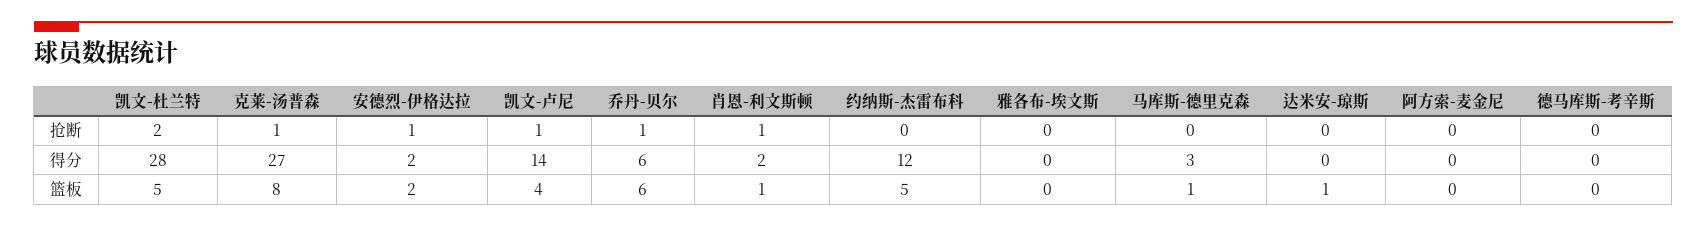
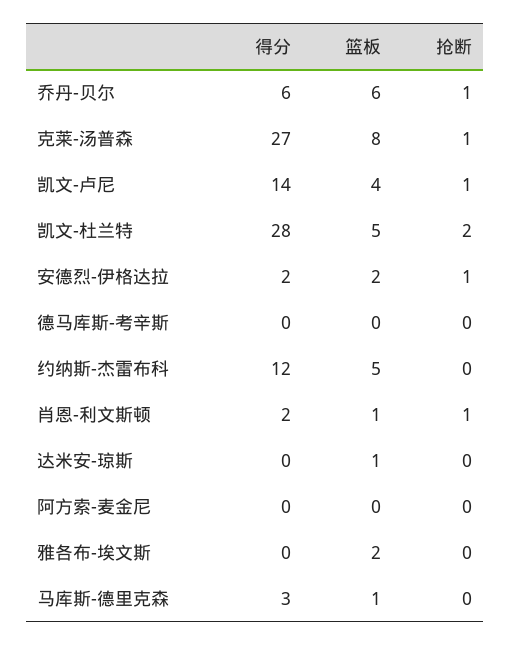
  {
    "凯文-杜兰特": {
      "抢断": 2,
      "得分": 28,
      "篮板": 5
    },
    "克莱-汤普森": {
      "抢断": 1,
      "得分": 27,
      "篮板": 8
    },
    "安德烈-伊格达拉": {
      "抢断": 1,
      "得分": 2,
      "篮板": 2
    },
    "凯文-卢尼": {
      "抢断": 1,
      "得分": 14,
      "篮板": 4
    },
    "乔丹-贝尔": {
      "抢断": 1,
      "得分": 6,
      "篮板": 6
    },
    "肖恩-利文斯顿": {
      "抢断": 1,
      "得分": 2,
      "篮板": 1
    },
    "约纳斯-杰雷布科": {
      "抢断": 0,
      "得分": 12,
      "篮板": 5
    },
    "雅各布-埃文斯": {
      "抢断": 0,
      "得分": 0,
-     "篮板": 0
+     "篮板": 2
    },
    "马库斯-德里克森": {
      "抢断": 0,
      "得分": 3,
      "篮板": 1
    },
    "达米安-琼斯": {
      "抢断": 0,
      "得分": 0,
      "篮板": 1
    },
    "阿方索-麦金尼": {
      "抢断": 0,
      "得分": 0,
      "篮板": 0
    },
    "德马库斯-考辛斯": {
      "抢断": 0,
      "得分": 0,
      "篮板": 0
    }
  }

